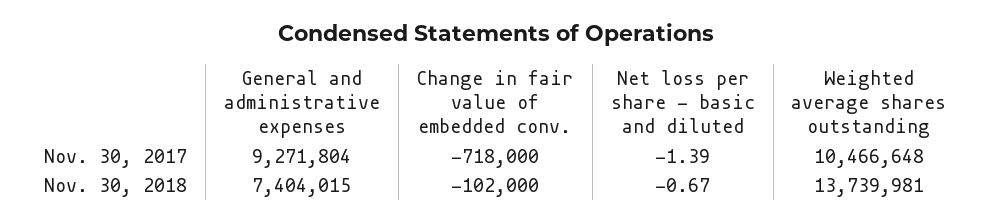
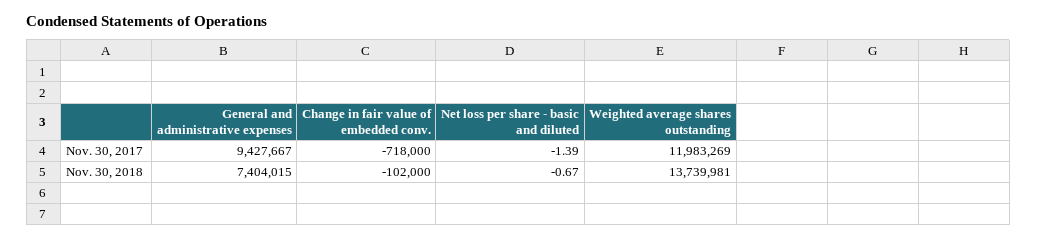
  {
    "General and administrative expenses": {
-     "Nov. 30, 2017": 9271804,
+     "Nov. 30, 2017": 9427667,
      "Nov. 30, 2018": 7404015
    },
    "Change in fair value of embedded conv.": {
      "Nov. 30, 2017": -718000,
      "Nov. 30, 2018": -102000
    },
    "Net loss per share - basic and diluted": {
      "Nov. 30, 2017": -1.39,
      "Nov. 30, 2018": -0.67
    },
    "Weighted average shares outstanding": {
-     "Nov. 30, 2017": 10466648,
+     "Nov. 30, 2017": 11983269,
      "Nov. 30, 2018": 13739981
    }
  }

